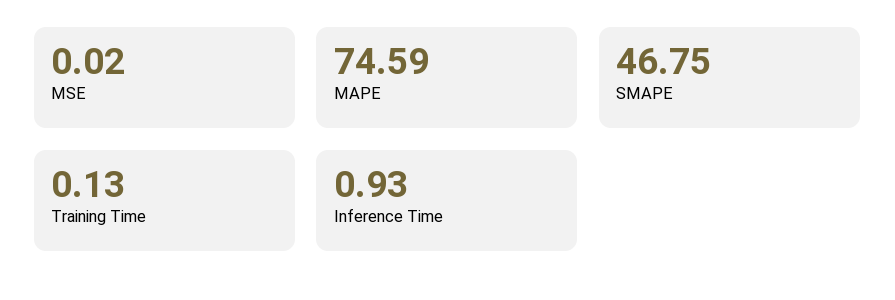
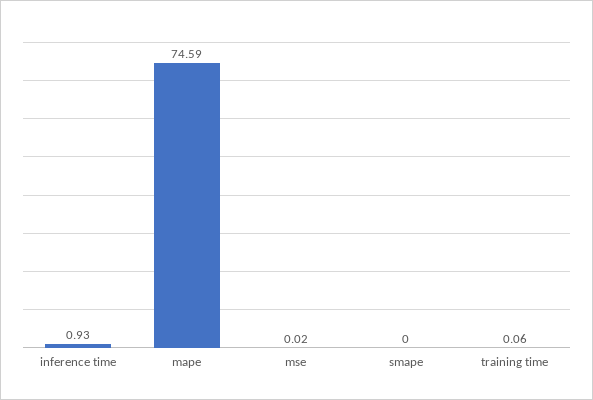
  {
    "MSE": 0.02,
    "MAPE": 74.59,
-   "SMAPE": 46.75,
+   "SMAPE": 0,
-   "Training Time": 0.13,
+   "Training Time": 0.06,
    "Inference Time": 0.93
  }

